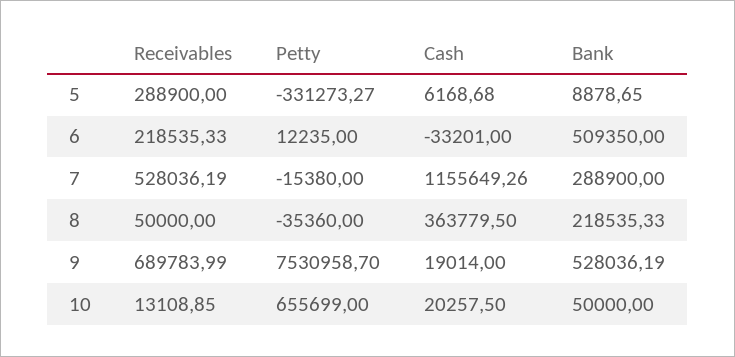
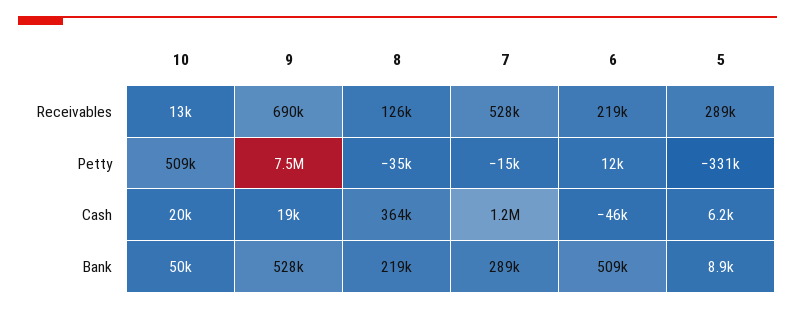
  {
    "Receivables": {
      "5": 288900,
      "6": 218535.33,
      "7": 528036.19,
-     "8": 50000,
+     "8": 126000,
      "9": 689783.99,
      "10": 13108.85
    },
    "Petty": {
      "5": -331273.27,
      "6": 12235,
      "7": -15380,
      "8": -35360,
      "9": 7530958.7,
-     "10": 655699
+     "10": 509000
    },
    "Cash": {
      "5": 6168.68,
-     "6": -33201,
+     "6": -46000,
      "7": 1155649.26,
      "8": 363779.5,
      "9": 19014,
      "10": 20257.5
    },
    "Bank": {
      "5": 8878.65,
      "6": 509350,
      "7": 288900,
      "8": 218535.33,
      "9": 528036.19,
      "10": 50000
    }
  }

